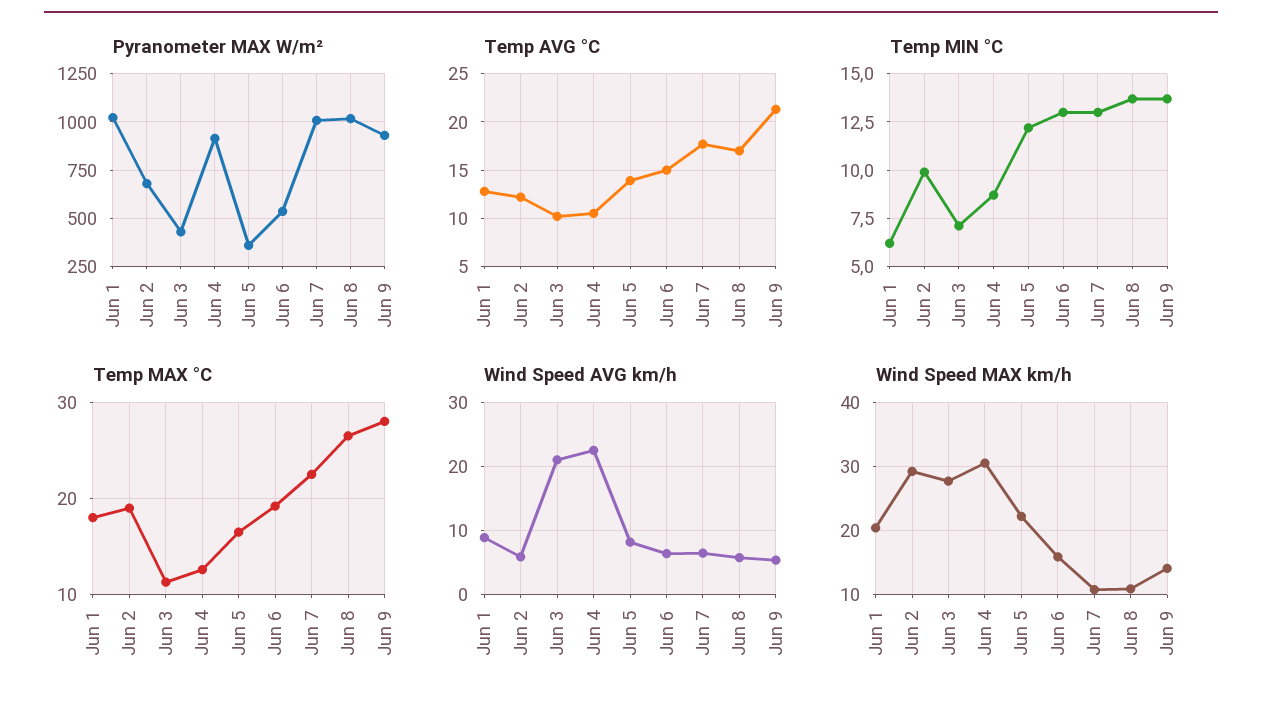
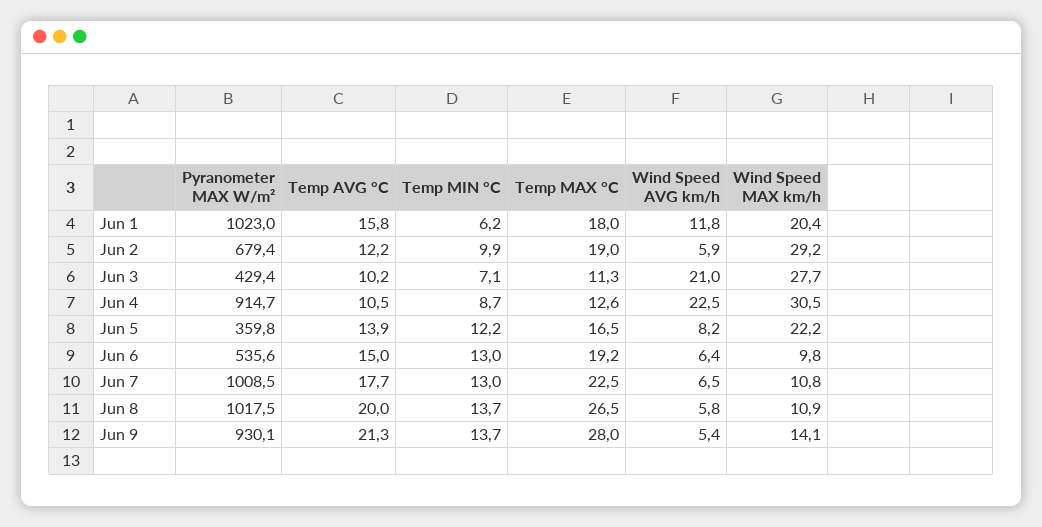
  {
    "Pyranometer MAX W/m²": {
      "Jun 1": 1023,
      "Jun 2": 679.4,
      "Jun 3": 429.4,
      "Jun 4": 914.7,
      "Jun 5": 359.8,
      "Jun 6": 535.6,
      "Jun 7": 1008.5,
      "Jun 8": 1017.5,
      "Jun 9": 930.1
    },
    "Temp AVG °C": {
-     "Jun 1": 13,
+     "Jun 1": 15.8,
      "Jun 2": 12.2,
      "Jun 3": 10.2,
      "Jun 4": 10.5,
      "Jun 5": 13.9,
      "Jun 6": 15,
      "Jun 7": 17.7,
-     "Jun 8": 17,
+     "Jun 8": 20,
      "Jun 9": 21.3
    },
    "Temp MIN °C": {
      "Jun 1": 6.2,
      "Jun 2": 9.9,
      "Jun 3": 7.1,
      "Jun 4": 8.7,
      "Jun 5": 12.2,
      "Jun 6": 13,
      "Jun 7": 13,
      "Jun 8": 13.7,
      "Jun 9": 13.7
    },
    "Temp MAX °C": {
      "Jun 1": 18,
      "Jun 2": 19,
      "Jun 3": 11.3,
      "Jun 4": 12.6,
      "Jun 5": 16.5,
      "Jun 6": 19.2,
      "Jun 7": 22.5,
      "Jun 8": 26.5,
      "Jun 9": 28
    },
    "Wind Speed AVG km/h": {
-     "Jun 1": 9,
+     "Jun 1": 11.8,
      "Jun 2": 5.9,
      "Jun 3": 21,
      "Jun 4": 22.5,
      "Jun 5": 8.2,
      "Jun 6": 6.4,
      "Jun 7": 6.5,
      "Jun 8": 5.8,
      "Jun 9": 5.4
    },
    "Wind Speed MAX km/h": {
      "Jun 1": 20.4,
      "Jun 2": 29.2,
      "Jun 3": 27.7,
      "Jun 4": 30.5,
      "Jun 5": 22.2,
-     "Jun 6": 16,
+     "Jun 6": 9.8,
      "Jun 7": 10.8,
      "Jun 8": 10.9,
      "Jun 9": 14.1
    }
  }

